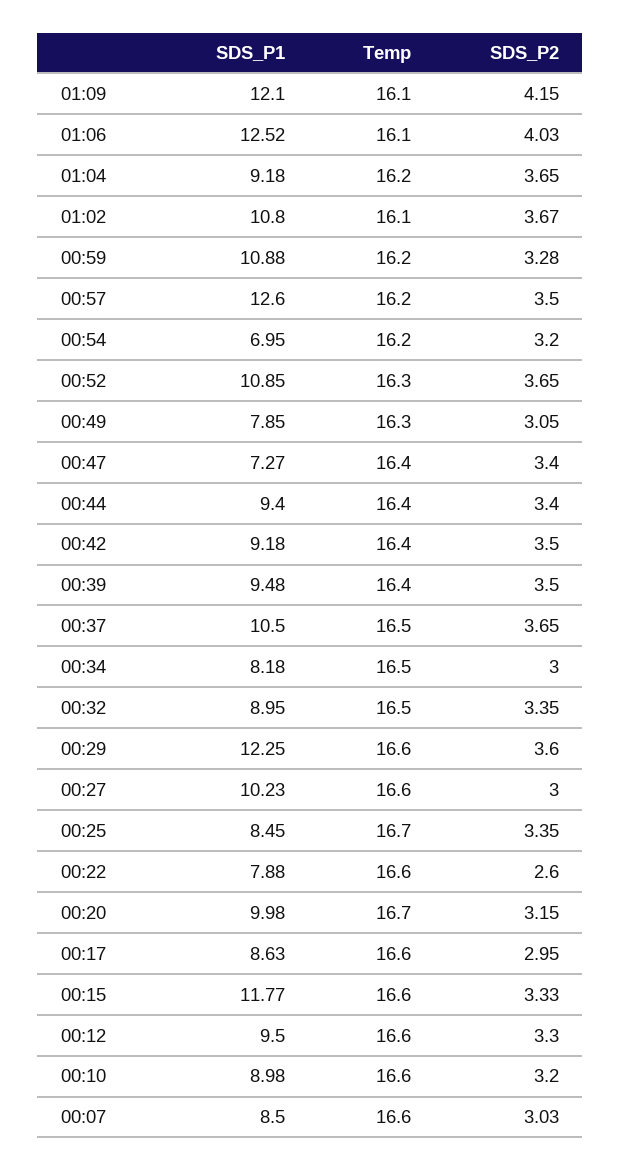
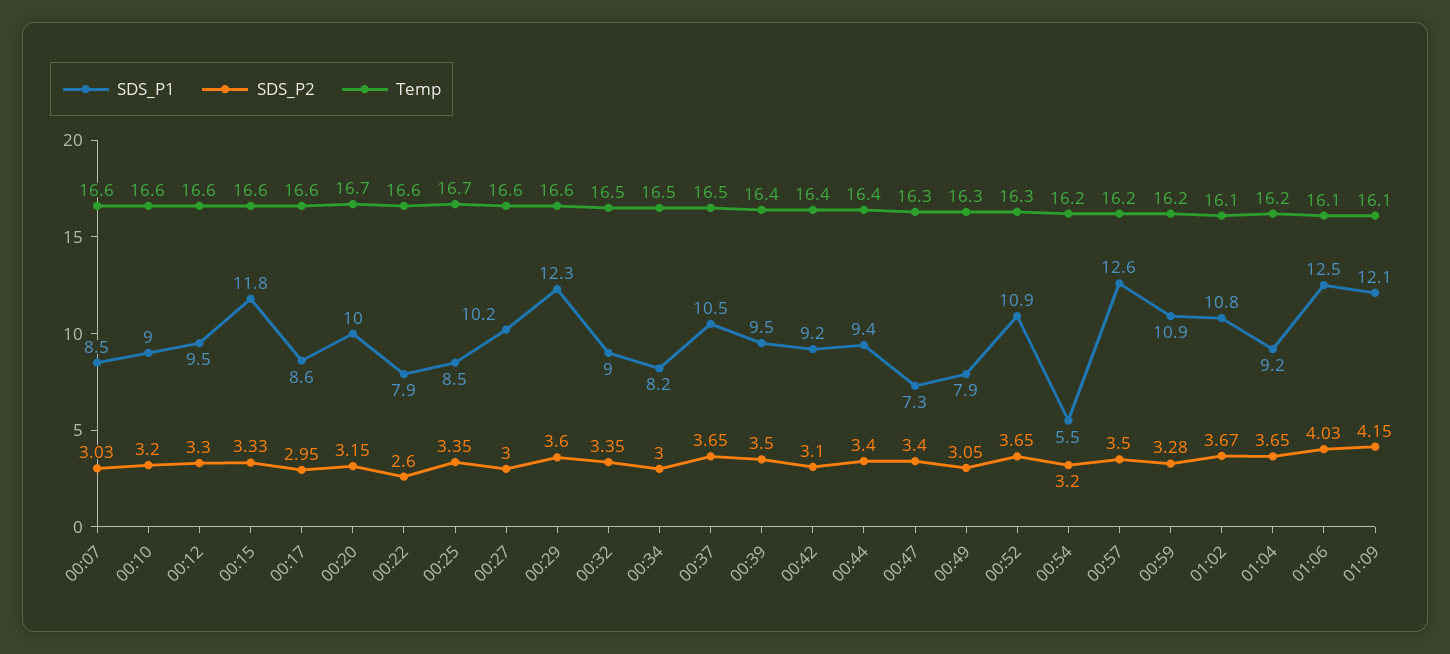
  {
    "SDS_P1": {
      "01:09": 12.1,
      "01:06": 12.52,
      "01:04": 9.18,
      "01:02": 10.8,
      "00:59": 10.88,
      "00:57": 12.6,
-     "00:54": 6.95,
+     "00:54": 5.5,
      "00:52": 10.85,
      "00:49": 7.85,
      "00:47": 7.27,
      "00:44": 9.4,
      "00:42": 9.18,
      "00:39": 9.48,
      "00:37": 10.5,
      "00:34": 8.18,
      "00:32": 8.95,
      "00:29": 12.25,
      "00:27": 10.23,
      "00:25": 8.45,
      "00:22": 7.88,
      "00:20": 9.98,
      "00:17": 8.63,
      "00:15": 11.77,
      "00:12": 9.5,
      "00:10": 8.98,
      "00:07": 8.5
    },
    "Temp": {
      "01:09": 16.1,
      "01:06": 16.1,
      "01:04": 16.2,
      "01:02": 16.1,
      "00:59": 16.2,
      "00:57": 16.2,
      "00:54": 16.2,
      "00:52": 16.3,
      "00:49": 16.3,
-     "00:47": 16.4,
+     "00:47": 16.3,
      "00:44": 16.4,
      "00:42": 16.4,
      "00:39": 16.4,
      "00:37": 16.5,
      "00:34": 16.5,
      "00:32": 16.5,
      "00:29": 16.6,
      "00:27": 16.6,
      "00:25": 16.7,
      "00:22": 16.6,
      "00:20": 16.7,
      "00:17": 16.6,
      "00:15": 16.6,
      "00:12": 16.6,
      "00:10": 16.6,
      "00:07": 16.6
    },
    "SDS_P2": {
      "01:09": 4.15,
      "01:06": 4.03,
      "01:04": 3.65,
      "01:02": 3.67,
      "00:59": 3.28,
      "00:57": 3.5,
      "00:54": 3.2,
      "00:52": 3.65,
      "00:49": 3.05,
      "00:47": 3.4,
      "00:44": 3.4,
-     "00:42": 3.5,
+     "00:42": 3.1,
      "00:39": 3.5,
      "00:37": 3.65,
      "00:34": 3,
      "00:32": 3.35,
      "00:29": 3.6,
      "00:27": 3,
      "00:25": 3.35,
      "00:22": 2.6,
      "00:20": 3.15,
      "00:17": 2.95,
      "00:15": 3.33,
      "00:12": 3.3,
      "00:10": 3.2,
      "00:07": 3.03
    }
  }

